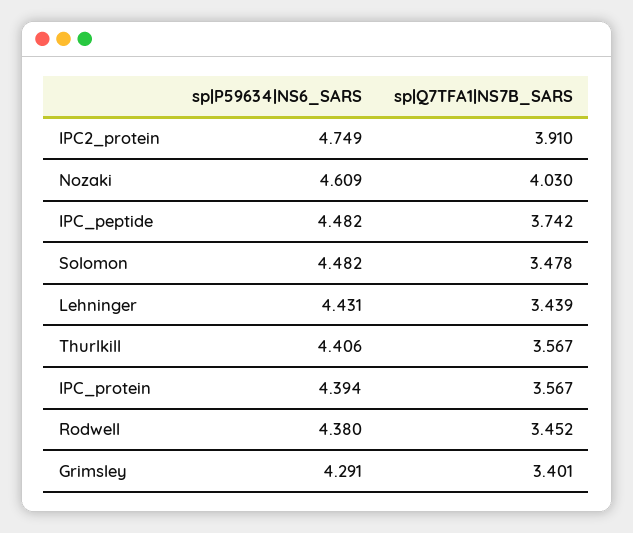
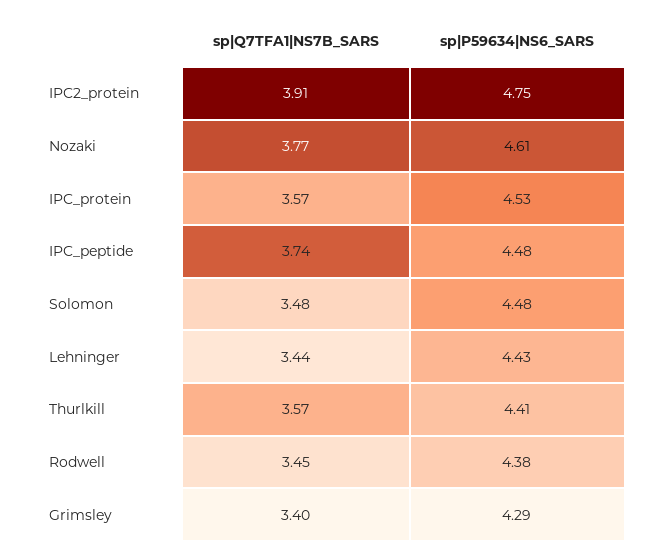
  {
    "sp|P59634|NS6_SARS": {
      "IPC2_protein": 4.749,
      "Nozaki": 4.609,
      "IPC_peptide": 4.482,
      "Solomon": 4.482,
      "Lehninger": 4.431,
      "Thurlkill": 4.406,
-     "IPC_protein": 4.394,
+     "IPC_protein": 4.53,
      "Rodwell": 4.38,
      "Grimsley": 4.291
    },
    "sp|Q7TFA1|NS7B_SARS": {
      "IPC2_protein": 3.91,
-     "Nozaki": 4.03,
+     "Nozaki": 3.77,
      "IPC_peptide": 3.742,
      "Solomon": 3.478,
      "Lehninger": 3.439,
      "Thurlkill": 3.567,
      "IPC_protein": 3.567,
      "Rodwell": 3.452,
      "Grimsley": 3.401
    }
  }

